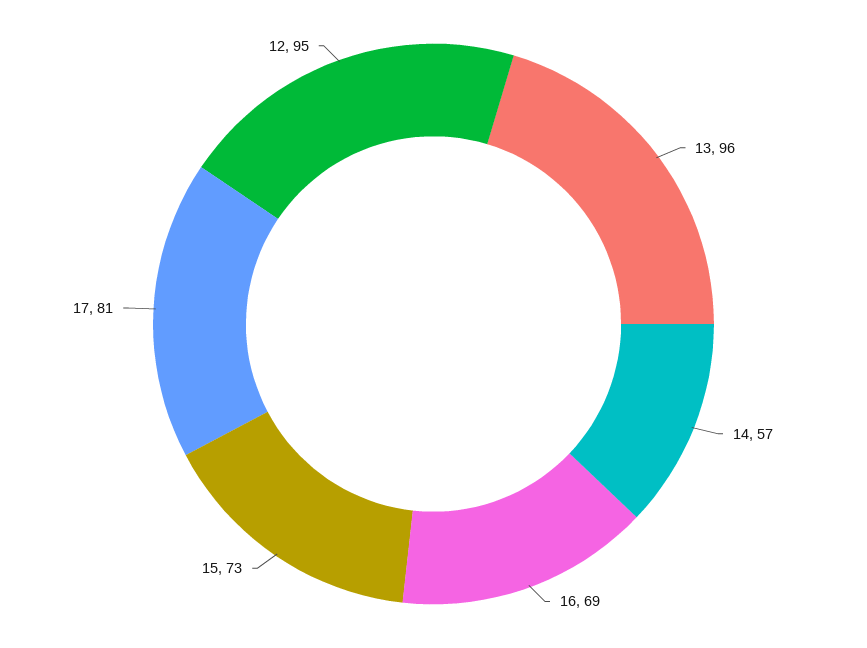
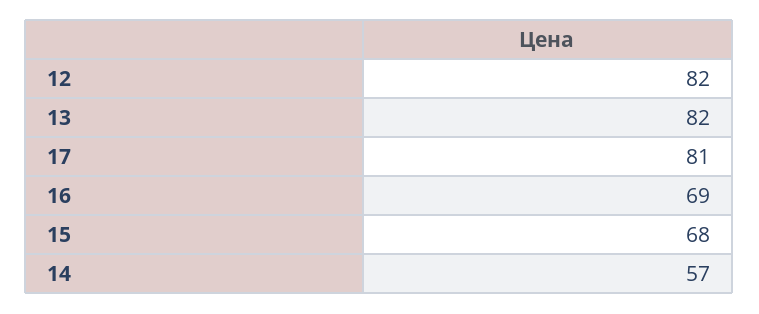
  {
-   "13": 96,
+   "13": 82,
    "14": 57,
    "16": 69,
-   "15": 73,
+   "15": 68,
    "17": 81,
-   "12": 95
+   "12": 82
  }

